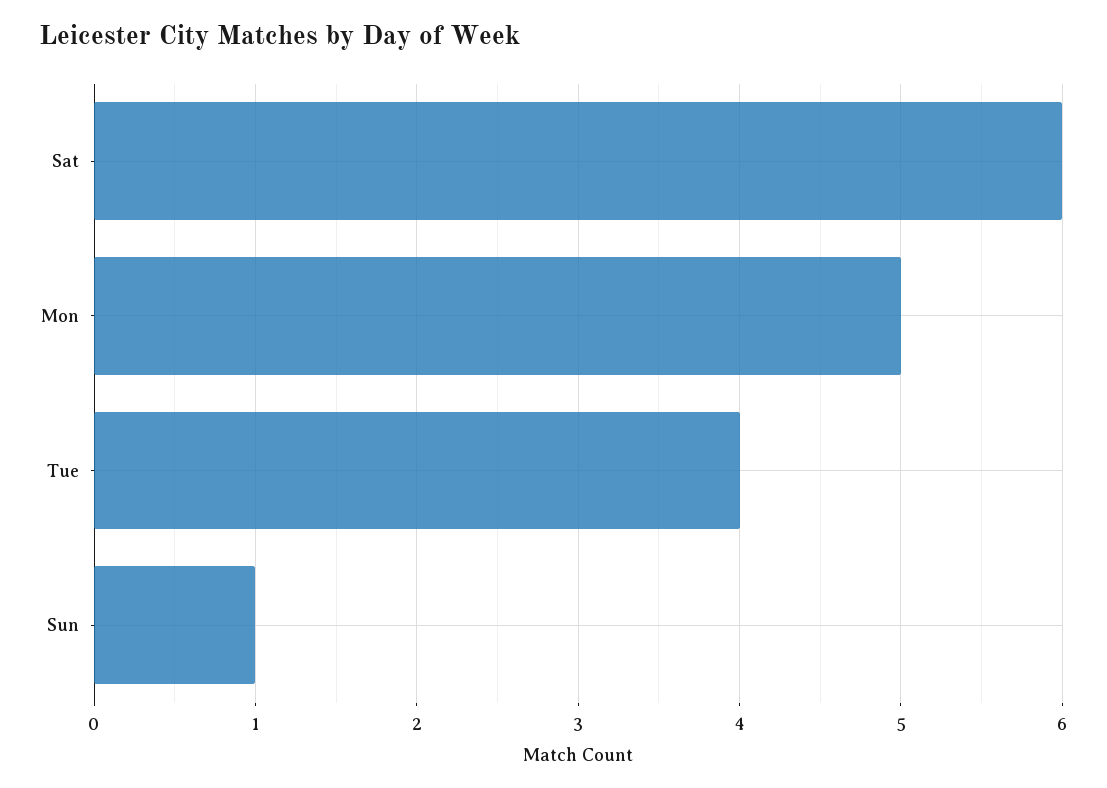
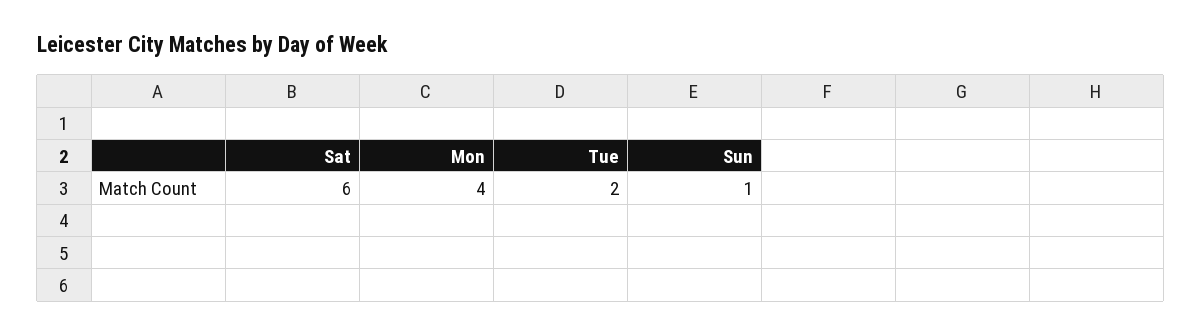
  {
    "Sat": 6,
-   "Mon": 5,
+   "Mon": 4,
-   "Tue": 4,
+   "Tue": 2,
    "Sun": 1
  }

